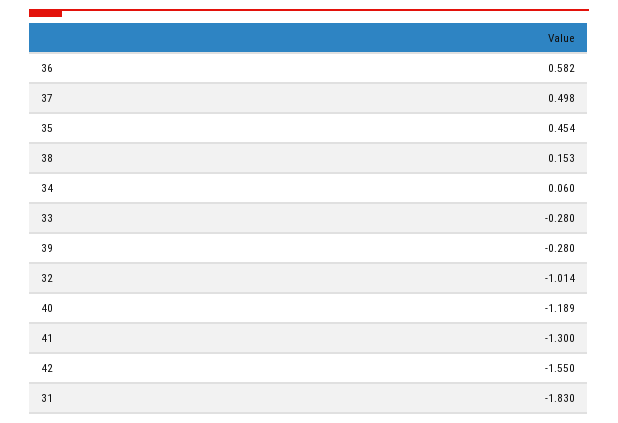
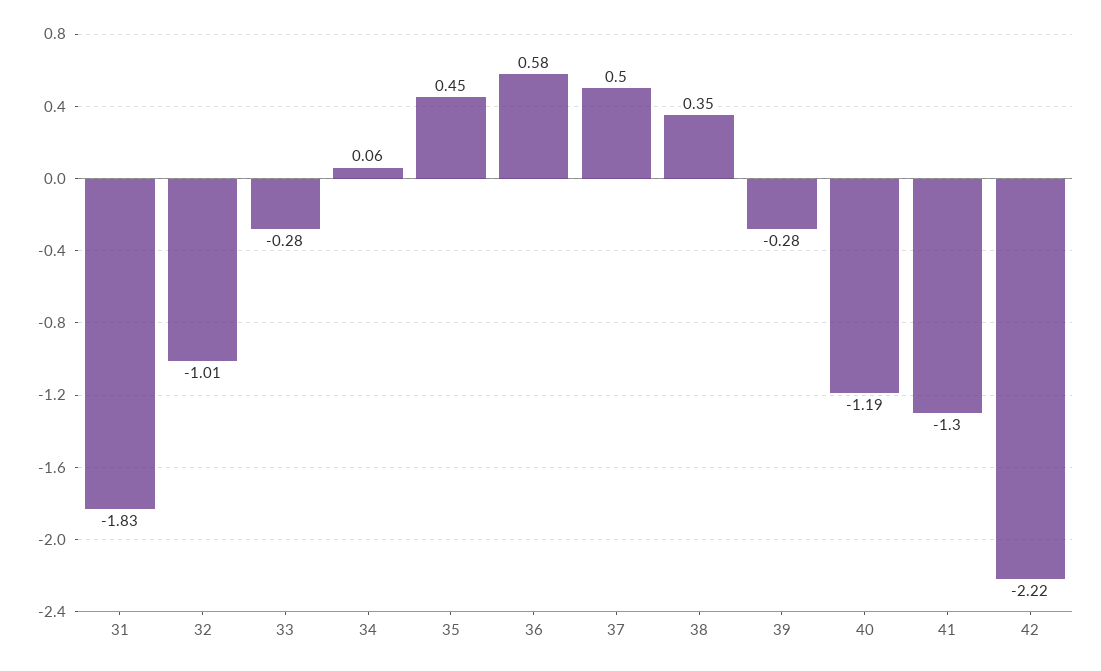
  {
    "36": 0.582,
    "37": 0.498,
    "35": 0.454,
-   "38": 0.153,
+   "38": 0.35,
    "34": 0.06,
    "33": -0.28,
    "39": -0.28,
    "32": -1.014,
    "40": -1.189,
    "41": -1.3,
-   "42": -1.55,
+   "42": -2.22,
    "31": -1.83
  }

